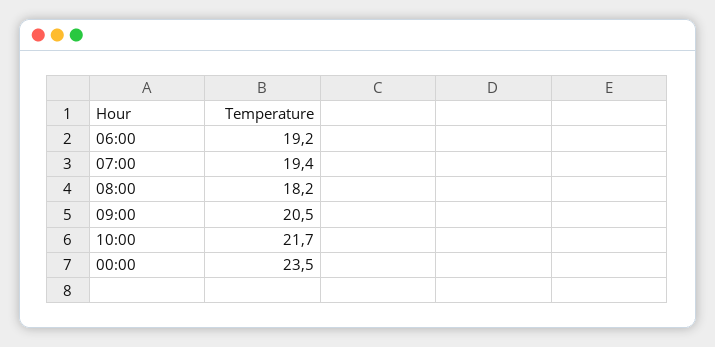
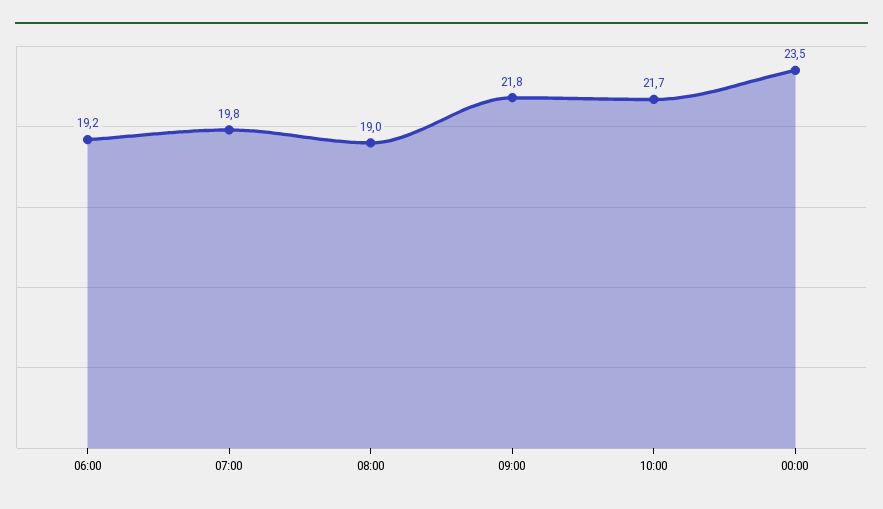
  {
    "06:00": 19.2,
-   "07:00": 19.4,
+   "07:00": 19.8,
-   "08:00": 18.2,
+   "08:00": 19,
-   "09:00": 20.5,
+   "09:00": 21.8,
    "10:00": 21.7,
    "00:00": 23.5
  }

